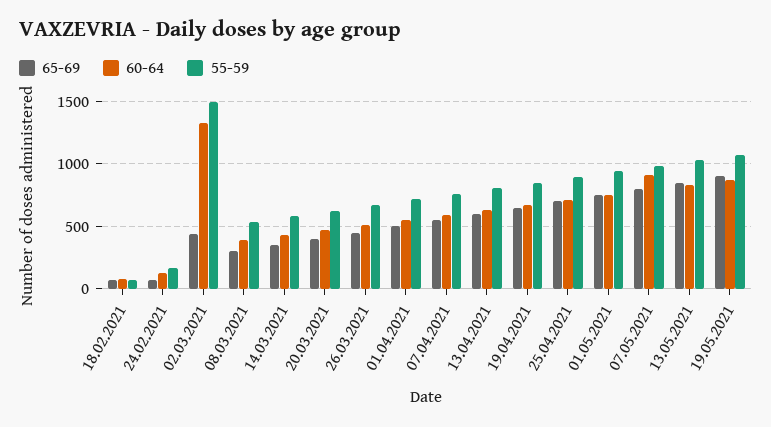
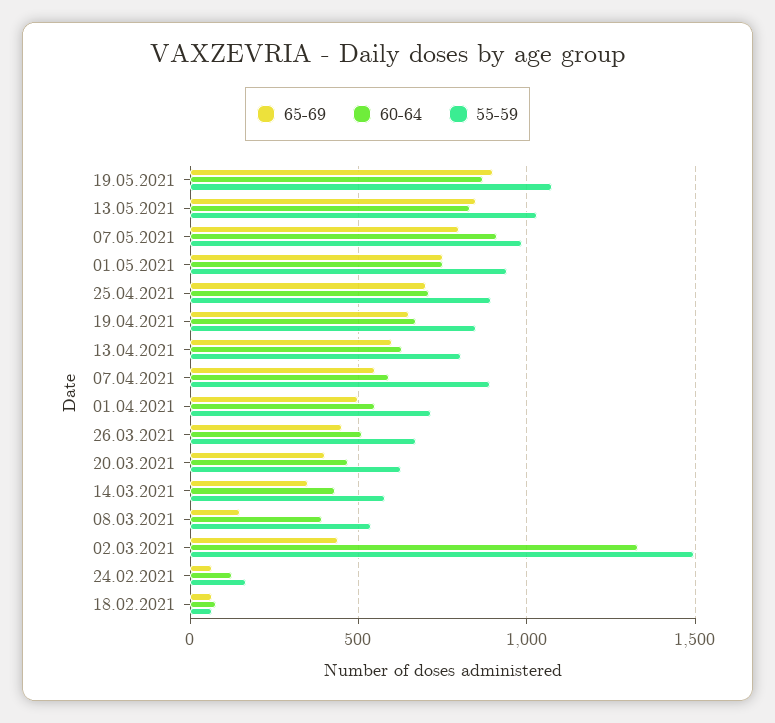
  {
    "65-69": {
      "18.02.2021": 50,
      "24.02.2021": 50,
      "02.03.2021": 450,
-     "08.03.2021": 300,
+     "08.03.2021": 150,
      "14.03.2021": 350,
      "20.03.2021": 400,
      "26.03.2021": 450,
      "01.04.2021": 500,
      "07.04.2021": 550,
      "13.04.2021": 600,
      "19.04.2021": 650,
      "25.04.2021": 700,
      "01.05.2021": 750,
      "07.05.2021": 800,
      "13.05.2021": 850,
      "19.05.2021": 900
    },
    "60-64": {
      "18.02.2021": 100,
      "24.02.2021": 100,
      "02.03.2021": 1350,
      "08.03.2021": 400,
      "14.03.2021": 450,
      "20.03.2021": 450,
      "26.03.2021": 500,
      "01.04.2021": 550,
      "07.04.2021": 600,
      "13.04.2021": 650,
      "19.04.2021": 650,
      "25.04.2021": 700,
      "01.05.2021": 750,
      "07.05.2021": 900,
      "13.05.2021": 850,
      "19.05.2021": 850
    },
    "55-59": {
      "18.02.2021": 50,
      "24.02.2021": 150,
      "02.03.2021": 1500,
      "08.03.2021": 550,
      "14.03.2021": 600,
      "20.03.2021": 650,
      "26.03.2021": 650,
      "01.04.2021": 700,
-     "07.04.2021": 750,
+     "07.04.2021": 900,
      "13.04.2021": 800,
      "19.04.2021": 850,
      "25.04.2021": 900,
      "01.05.2021": 950,
      "07.05.2021": 1000,
      "13.05.2021": 1050,
      "19.05.2021": 1100
    }
  }

